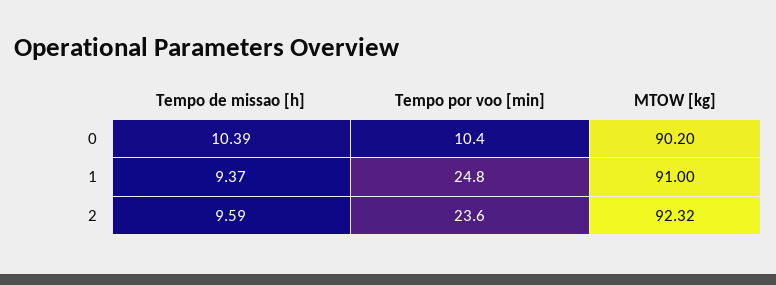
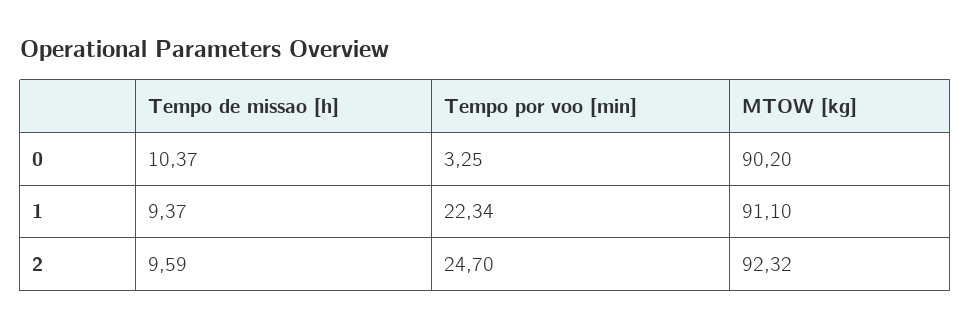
  {
    "Tempo de missao [h]": {
-     "0": 10.39,
+     "0": 10.37,
      "1": 9.37,
      "2": 9.59
    },
    "Tempo por voo [min]": {
-     "0": 10.4,
+     "0": 3.25,
-     "1": 24.8,
+     "1": 22.34,
-     "2": 23.6
+     "2": 24.7
    },
    "MTOW [kg]": {
      "0": 90.2,
-     "1": 91,
+     "1": 91.1,
      "2": 92.32
    }
  }

